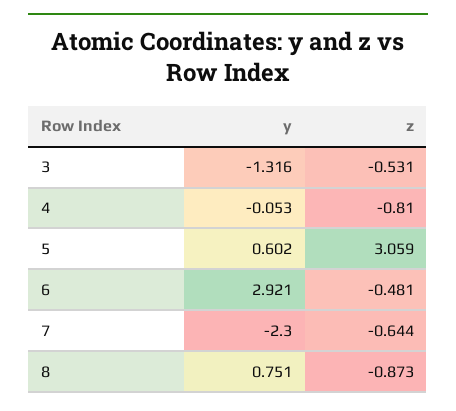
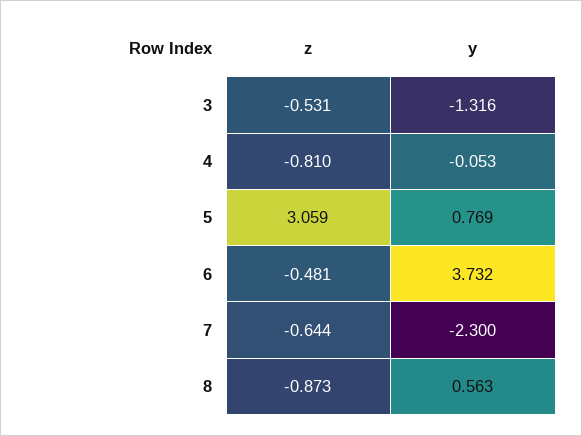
  {
    "y": {
      "3": -1.316,
      "4": -0.053,
-     "5": 0.602,
+     "5": 0.769,
-     "6": 2.921,
+     "6": 3.732,
      "7": -2.3,
-     "8": 0.751
+     "8": 0.563
    },
    "z": {
      "3": -0.531,
      "4": -0.81,
      "5": 3.059,
      "6": -0.481,
      "7": -0.644,
      "8": -0.873
    }
  }

